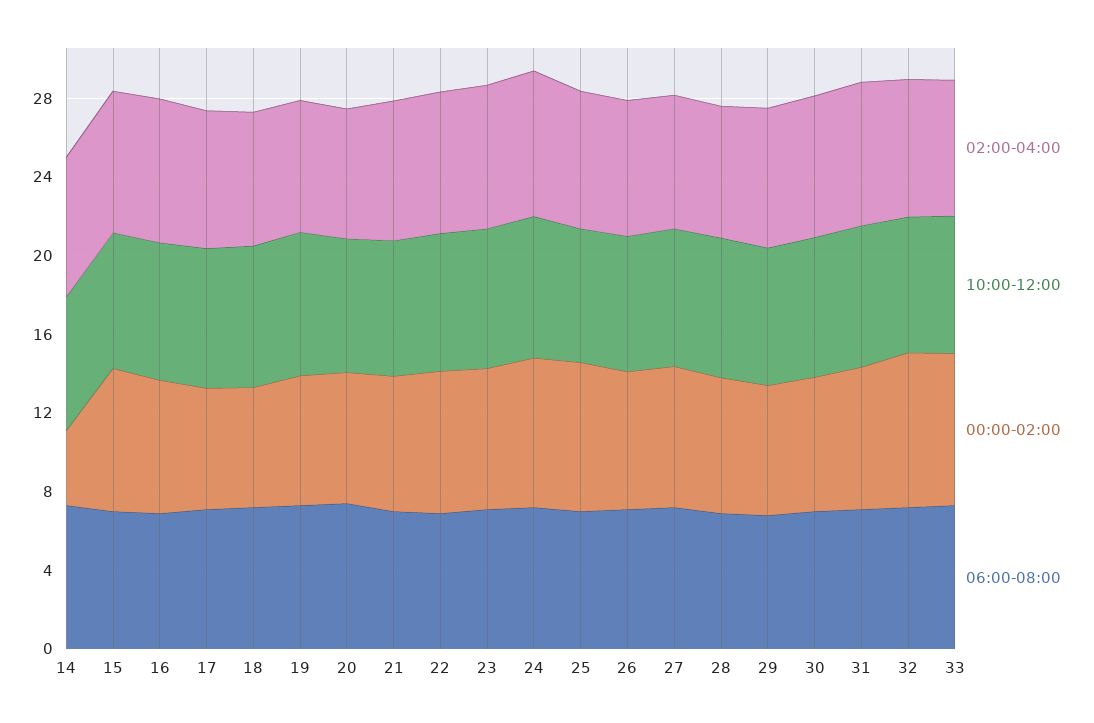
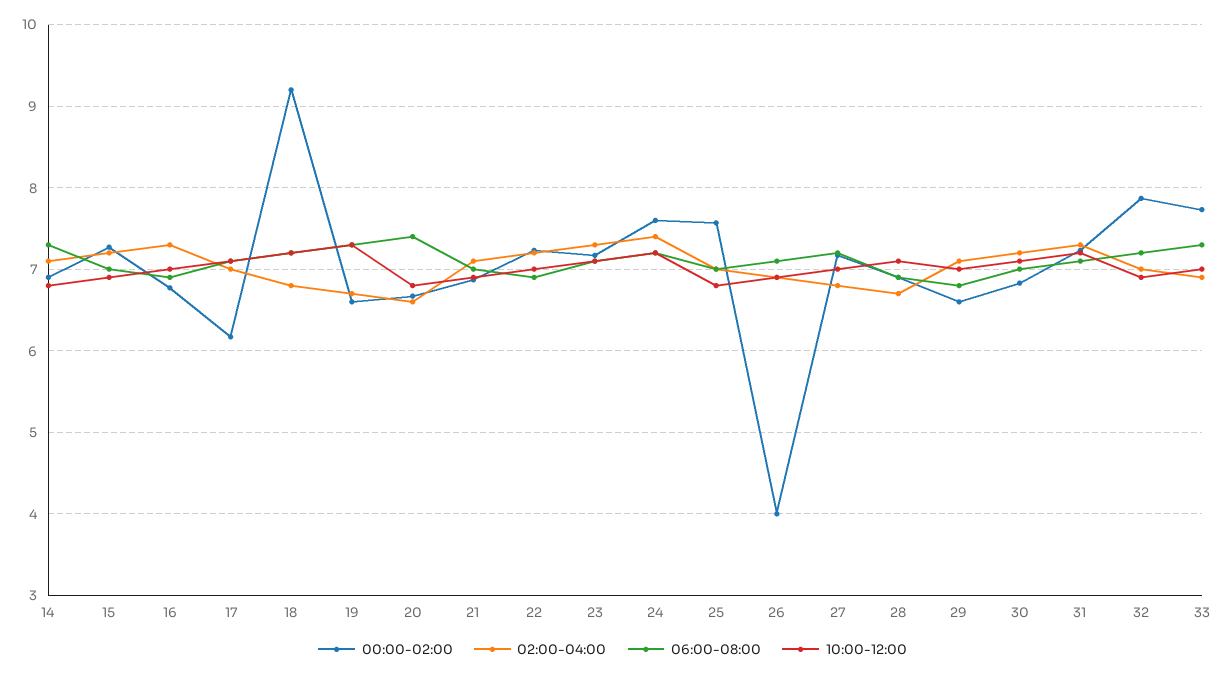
  {
    "02:00-04:00": {
      "14": 7.1,
      "15": 7.2,
      "16": 7.3,
      "17": 7,
      "18": 6.8,
      "19": 6.7,
      "20": 6.6,
      "21": 7.1,
      "22": 7.2,
      "23": 7.3,
      "24": 7.4,
      "25": 7,
      "26": 6.9,
      "27": 6.8,
      "28": 6.7,
      "29": 7.1,
      "30": 7.2,
      "31": 7.3,
      "32": 7,
      "33": 6.9
    },
    "10:00-12:00": {
      "14": 6.8,
      "15": 6.9,
      "16": 7,
      "17": 7.1,
      "18": 7.2,
      "19": 7.3,
      "20": 6.8,
      "21": 6.9,
      "22": 7,
      "23": 7.1,
      "24": 7.2,
      "25": 6.8,
      "26": 6.9,
      "27": 7,
      "28": 7.1,
      "29": 7,
      "30": 7.1,
      "31": 7.2,
      "32": 6.9,
      "33": 7
    },
    "00:00-02:00": {
-     "14": 4,
+     "14": 6.9,
      "15": 7.3,
      "16": 6.8,
      "17": 6.2,
-     "18": 6,
+     "18": 9.2,
      "19": 6.6,
      "20": 6.7,
      "21": 6.9,
      "22": 7.2,
      "23": 7.2,
      "24": 7.6,
      "25": 7.6,
-     "26": 7,
+     "26": 4,
      "27": 7.2,
      "28": 6.9,
      "29": 6.6,
      "30": 6.8,
      "31": 7.2,
      "32": 7.9,
      "33": 7.7
    },
    "06:00-08:00": {
      "14": 7.3,
      "15": 7,
      "16": 6.9,
      "17": 7.1,
      "18": 7.2,
      "19": 7.3,
      "20": 7.4,
      "21": 7,
      "22": 6.9,
      "23": 7.1,
      "24": 7.2,
      "25": 7,
      "26": 7.1,
      "27": 7.2,
      "28": 6.9,
      "29": 6.8,
      "30": 7,
      "31": 7.1,
      "32": 7.2,
      "33": 7.3
    }
  }

